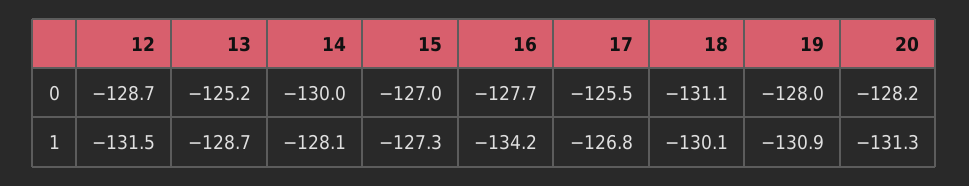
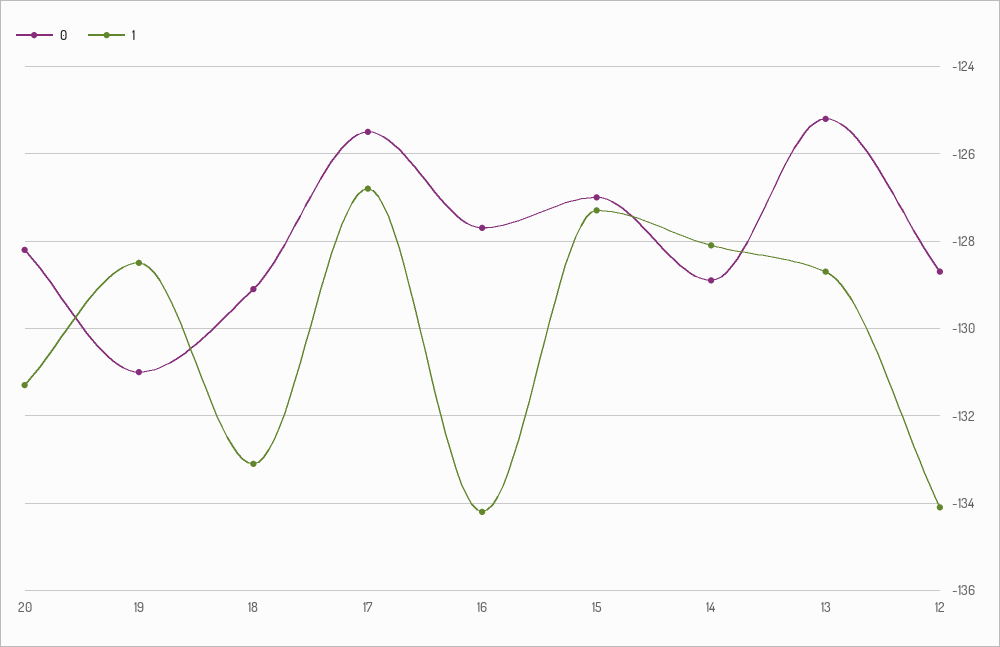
  {
    "0": {
      "12": -128.7,
      "13": -125.2,
-     "14": -130,
+     "14": -129,
      "15": -127,
      "16": -127.7,
      "17": -125.5,
-     "18": -131.1,
+     "18": -129,
-     "19": -128,
+     "19": -131,
      "20": -128.2
    },
    "1": {
-     "12": -131.5,
+     "12": -134,
      "13": -128.7,
      "14": -128.1,
      "15": -127.3,
      "16": -134.2,
      "17": -126.8,
-     "18": -130.1,
+     "18": -133,
-     "19": -130.9,
+     "19": -128.5,
      "20": -131.3
    }
  }

